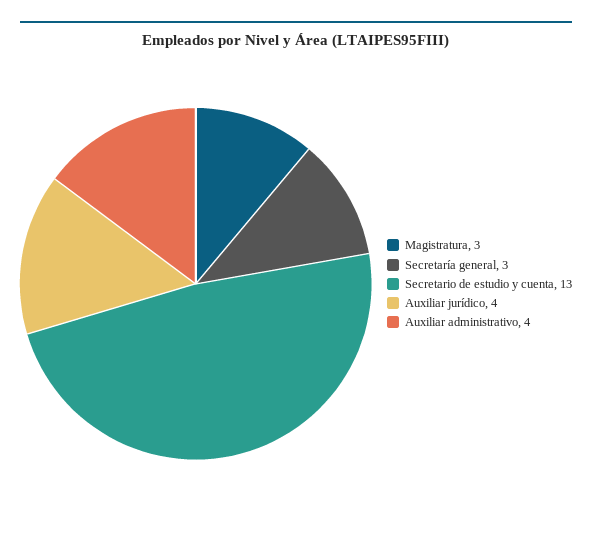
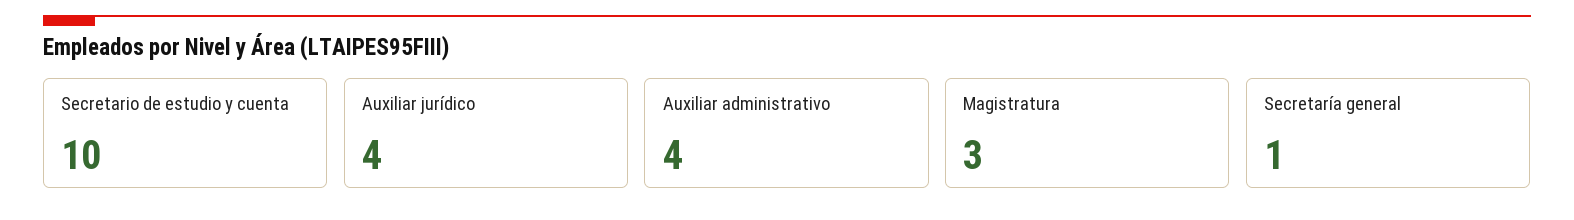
  {
    "Magistratura": 3,
-   "Secretaría general": 3,
+   "Secretaría general": 1,
-   "Secretario de estudio y cuenta": 13,
+   "Secretario de estudio y cuenta": 10,
    "Auxiliar jurídico": 4,
    "Auxiliar administrativo": 4
  }

